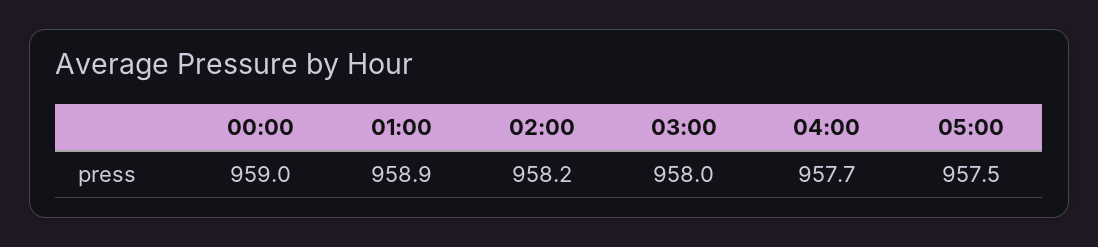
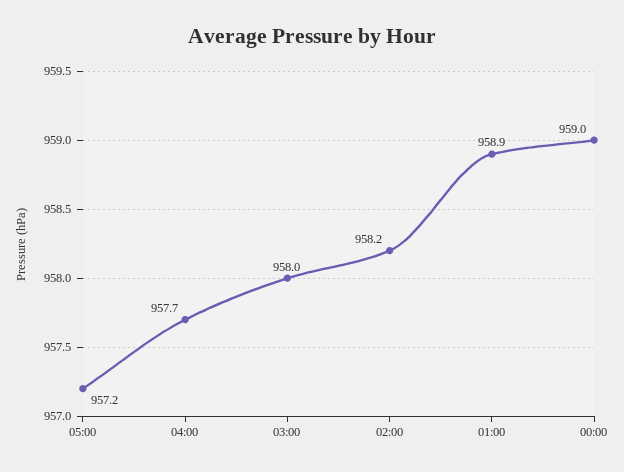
  {
    "00:00": 959,
    "01:00": 958.9,
    "02:00": 958.2,
    "03:00": 958,
    "04:00": 957.7,
-   "05:00": 957.5
+   "05:00": 957.2
  }

